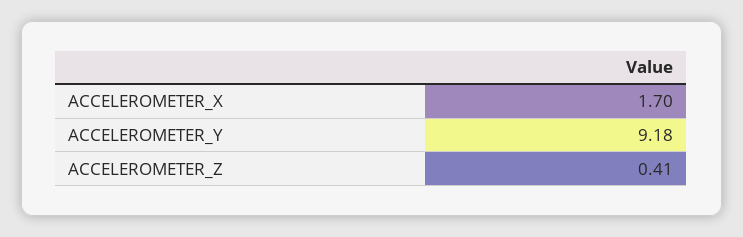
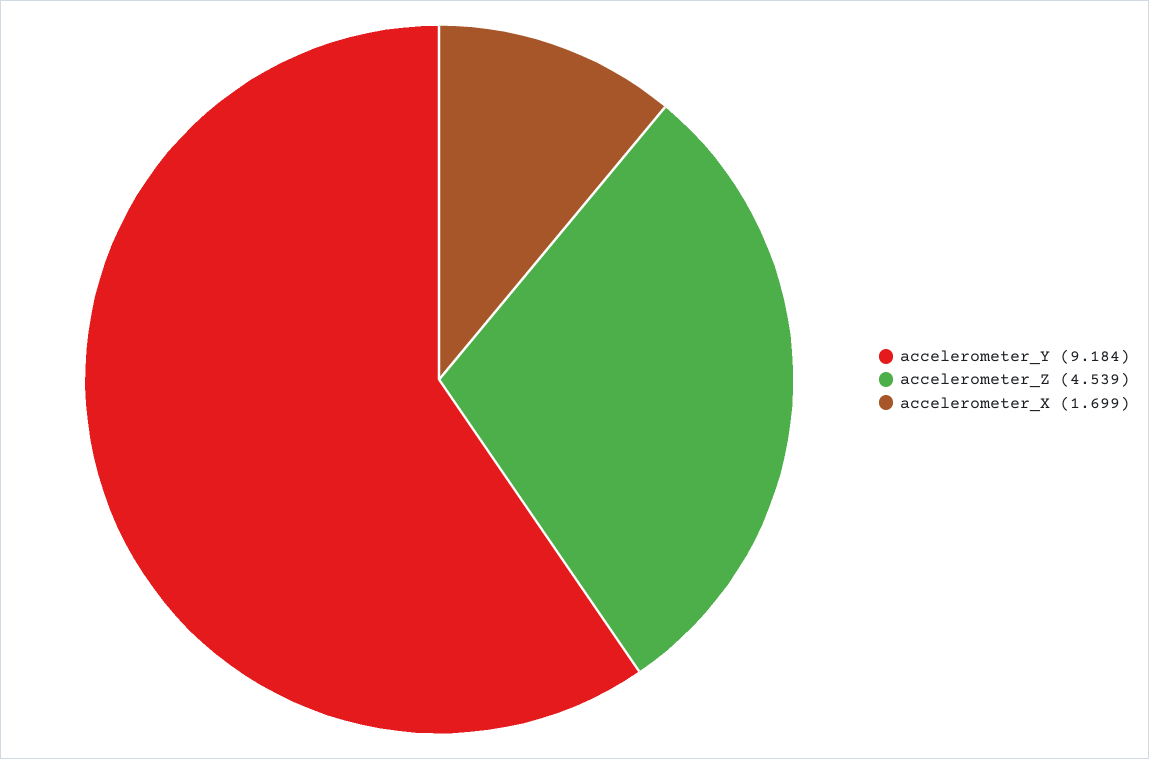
  {
    "ACCELEROMETER_X": 1.699,
    "ACCELEROMETER_Y": 9.184,
-   "ACCELEROMETER_Z": 0.41
+   "ACCELEROMETER_Z": 4.539
  }

